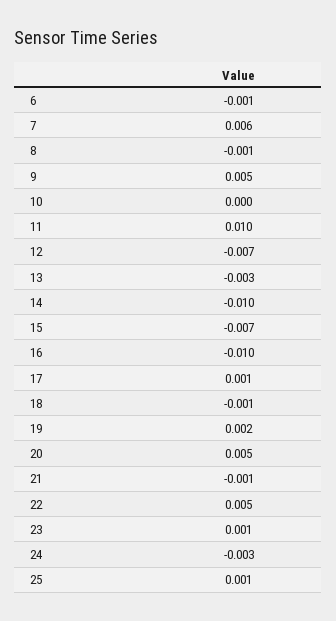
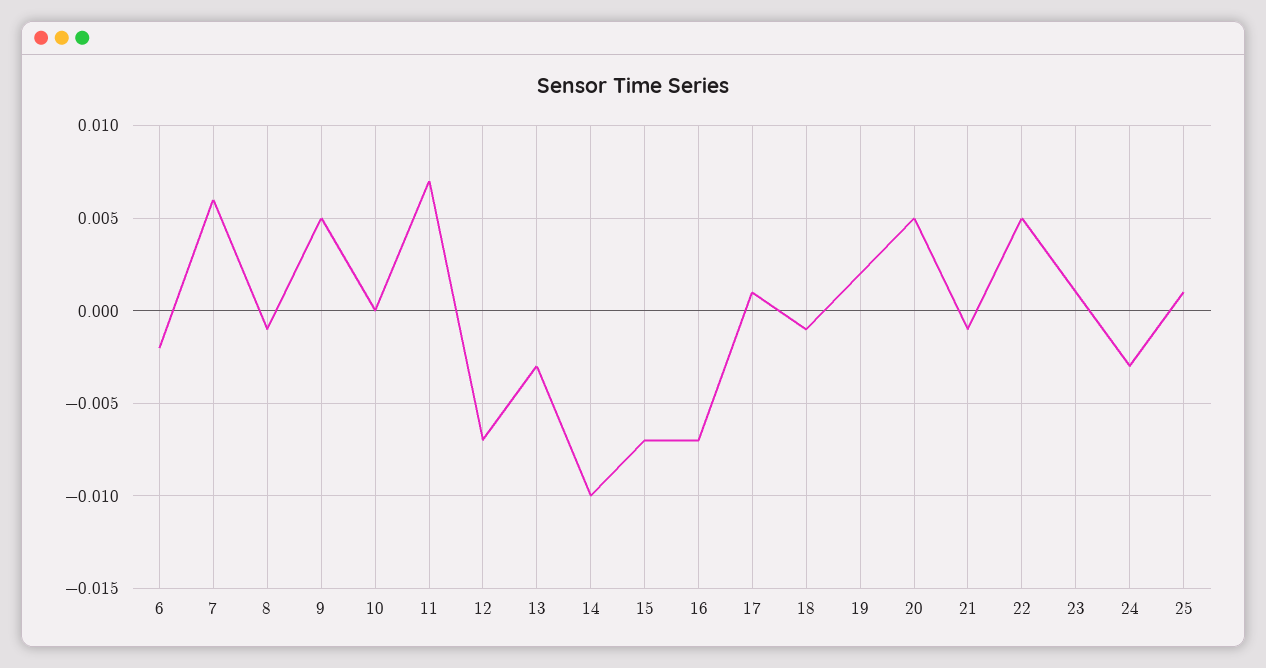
  {
-   "6": -0.001,
+   "6": -0.002,
    "7": 0.006,
    "8": -0.001,
    "9": 0.005,
    "10": 0,
-   "11": 0.01,
+   "11": 0.007,
    "12": -0.007,
    "13": -0.003,
    "14": -0.01,
    "15": -0.007,
-   "16": -0.01,
+   "16": -0.007,
    "17": 0.001,
    "18": -0.001,
    "19": 0.002,
    "20": 0.005,
    "21": -0.001,
    "22": 0.005,
    "23": 0.001,
    "24": -0.003,
    "25": 0.001
  }

